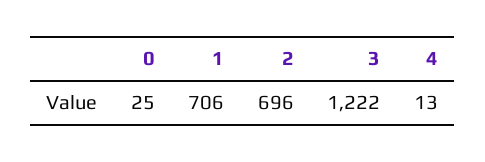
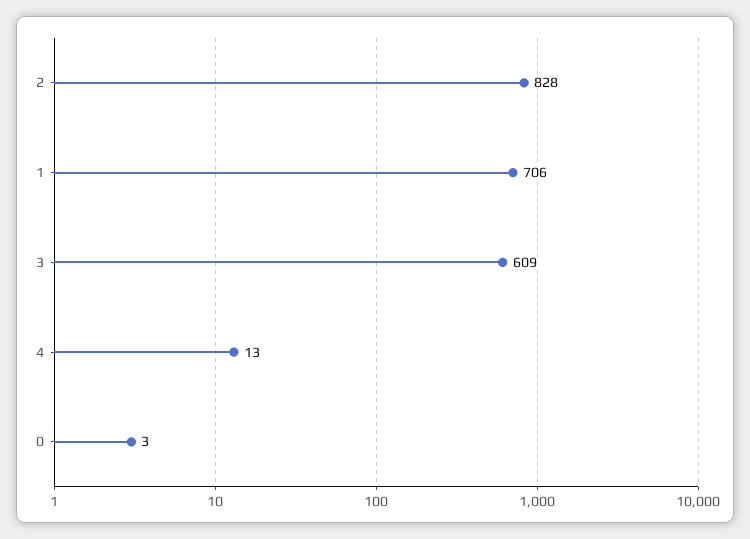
  {
-   "0": 25,
+   "0": 3,
    "1": 706,
-   "2": 696,
+   "2": 828,
-   "3": 1222,
+   "3": 609,
    "4": 13
  }

